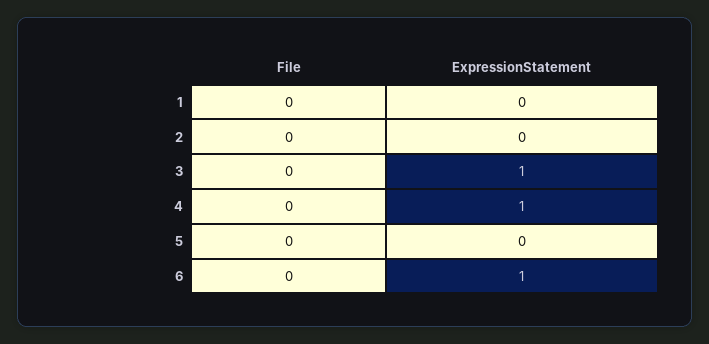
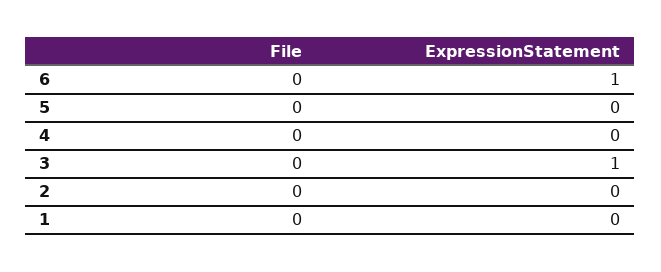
  {
    "File": {
      "1": 0,
      "2": 0,
      "3": 0,
      "4": 0,
      "5": 0,
      "6": 0
    },
    "ExpressionStatement": {
      "1": 0,
      "2": 0,
      "3": 1,
-     "4": 1,
+     "4": 0,
      "5": 0,
      "6": 1
    }
  }

